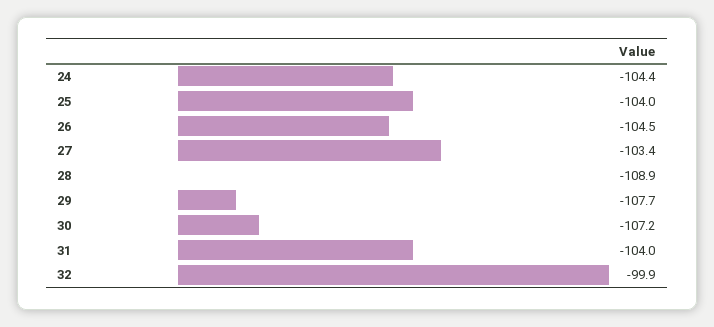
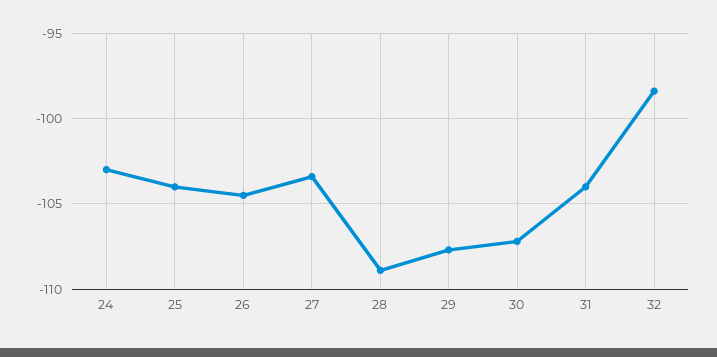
  {
-   "24": -104.4,
+   "24": -103,
    "25": -104,
    "26": -104.5,
    "27": -103.4,
    "28": -108.9,
    "29": -107.7,
    "30": -107.2,
    "31": -104,
-   "32": -99.9
+   "32": -98.5
  }

